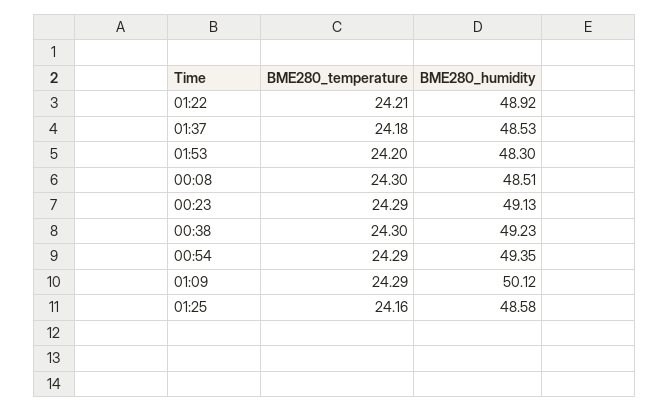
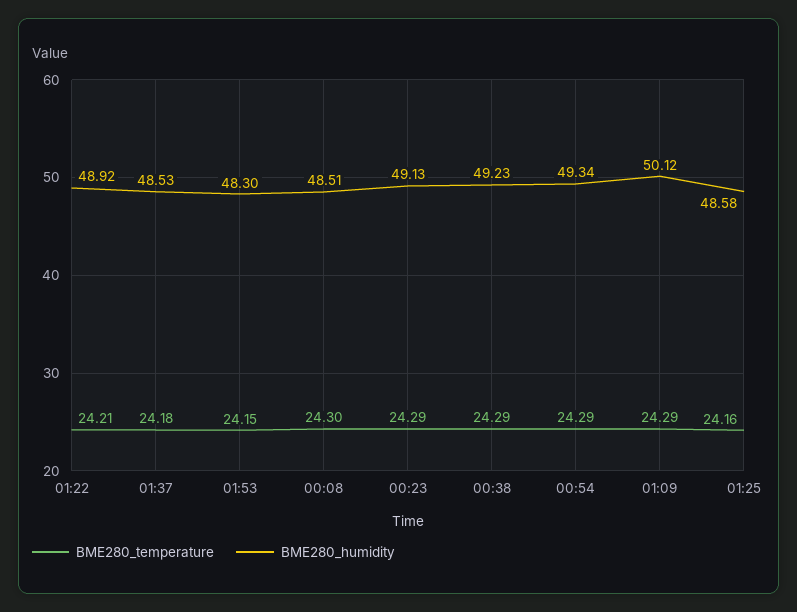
  {
    "BME280_temperature": {
      "01:22": 24.21,
      "01:37": 24.18,
-     "01:53": 24.2,
+     "01:53": 24.15,
      "00:08": 24.3,
      "00:23": 24.29,
-     "00:38": 24.3,
+     "00:38": 24.29,
      "00:54": 24.29,
      "01:09": 24.29,
      "01:25": 24.16
    },
    "BME280_humidity": {
      "01:22": 48.92,
      "01:37": 48.53,
      "01:53": 48.3,
      "00:08": 48.51,
      "00:23": 49.13,
      "00:38": 49.23,
-     "00:54": 49.35,
+     "00:54": 49.34,
      "01:09": 50.12,
      "01:25": 48.58
    }
  }

